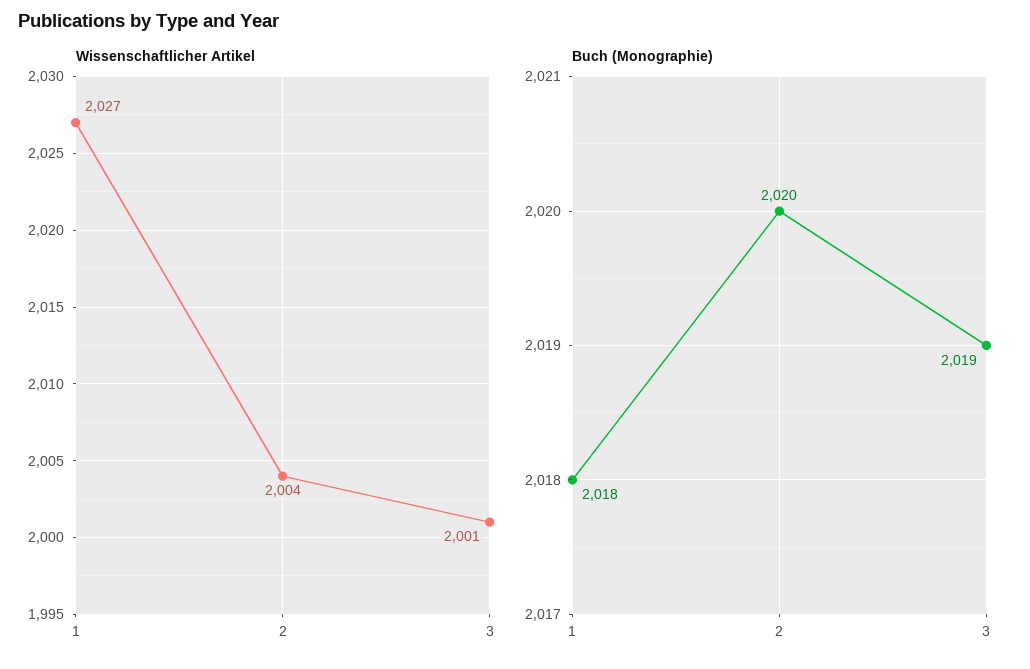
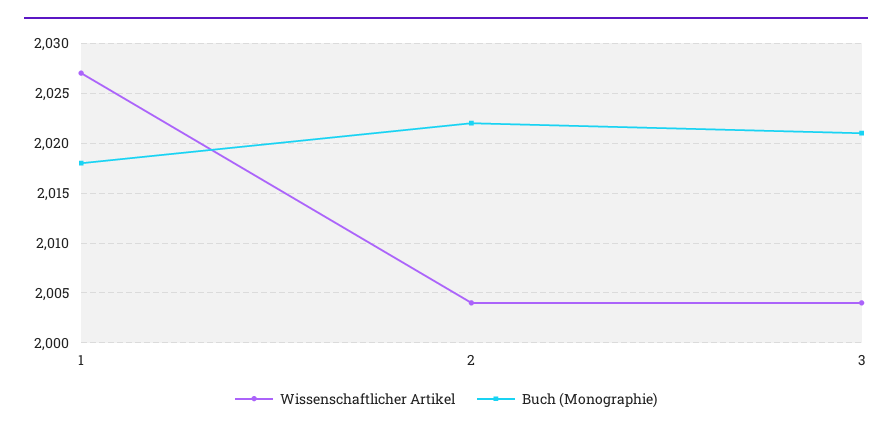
  {
    "Wissenschaftlicher Artikel": {
      "1": 2027,
      "2": 2004,
-     "3": 2001
+     "3": 2004
    },
    "Buch (Monographie)": {
      "1": 2018,
-     "2": 2020,
+     "2": 2022,
-     "3": 2019
+     "3": 2021
    }
  }

